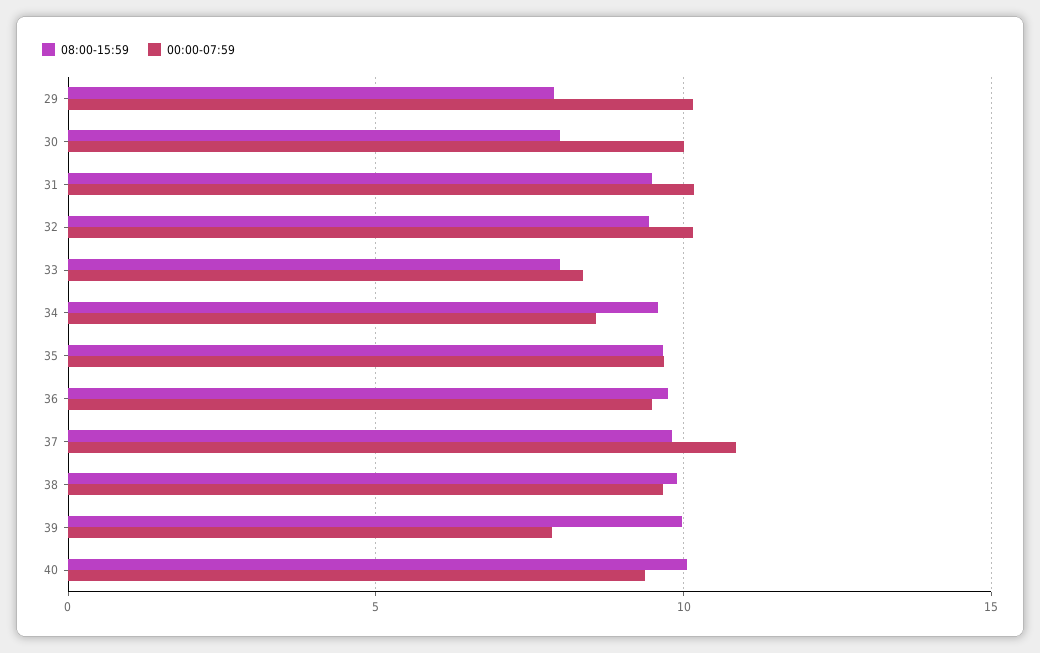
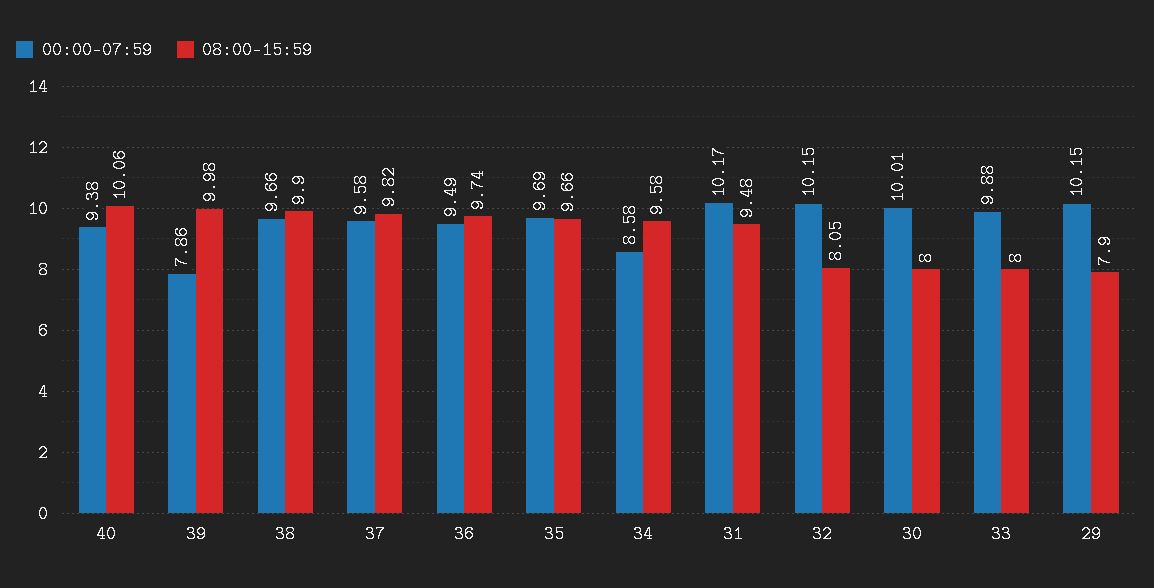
  {
    "08:00-15:59": {
      "29": 7.9,
      "30": 8,
      "31": 9.48,
-     "32": 9.5,
+     "32": 8.05,
      "33": 8,
      "34": 9.58,
      "35": 9.66,
      "36": 9.74,
      "37": 9.82,
      "38": 9.9,
      "39": 9.98,
      "40": 10.06
    },
    "00:00-07:59": {
      "29": 10.15,
      "30": 10.01,
      "31": 10.17,
      "32": 10.15,
-     "33": 8.5,
+     "33": 9.88,
      "34": 8.58,
      "35": 9.69,
      "36": 9.49,
-     "37": 11,
+     "37": 9.58,
      "38": 9.66,
      "39": 7.86,
      "40": 9.38
    }
  }

